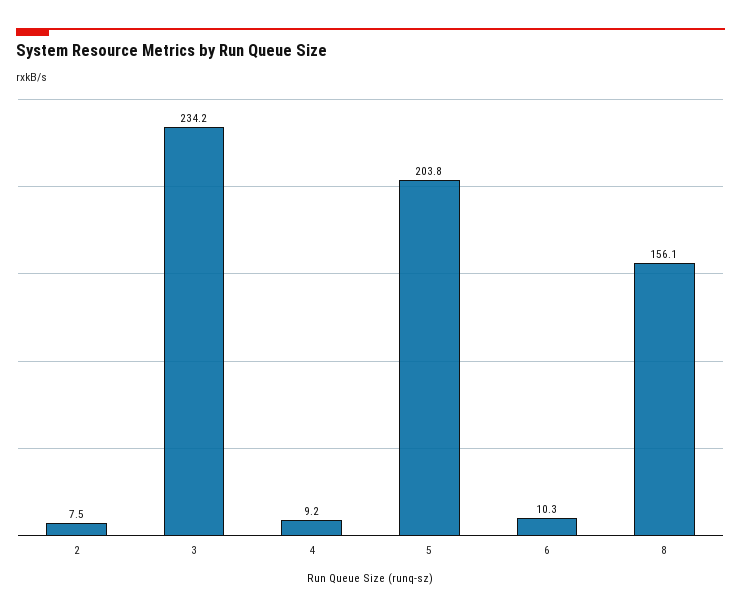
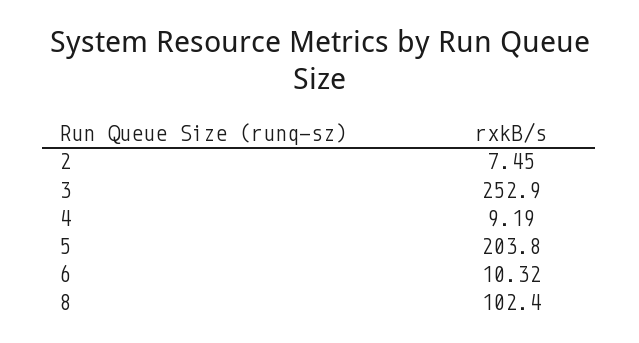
  {
    "2": 7.45,
-   "3": 234.2,
+   "3": 252.9,
    "4": 9.19,
    "5": 203.8,
    "6": 10.32,
-   "8": 156.1
+   "8": 102.4
  }

